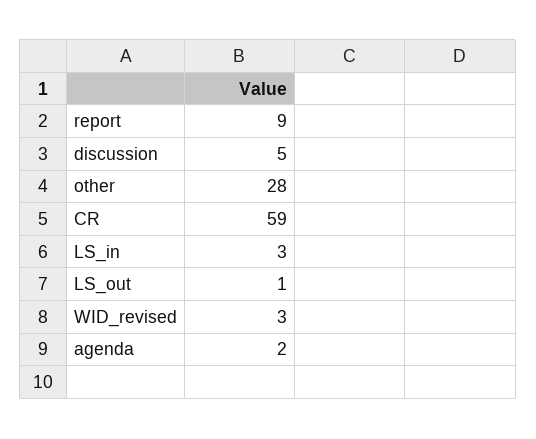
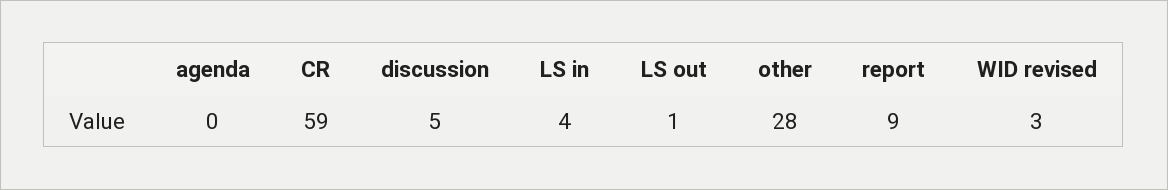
  {
    "report": 9,
    "discussion": 5,
    "other": 28,
    "CR": 59,
-   "LS_in": 3,
+   "LS_in": 4,
    "LS_out": 1,
    "WID_revised": 3,
-   "agenda": 2
+   "agenda": 0
  }

